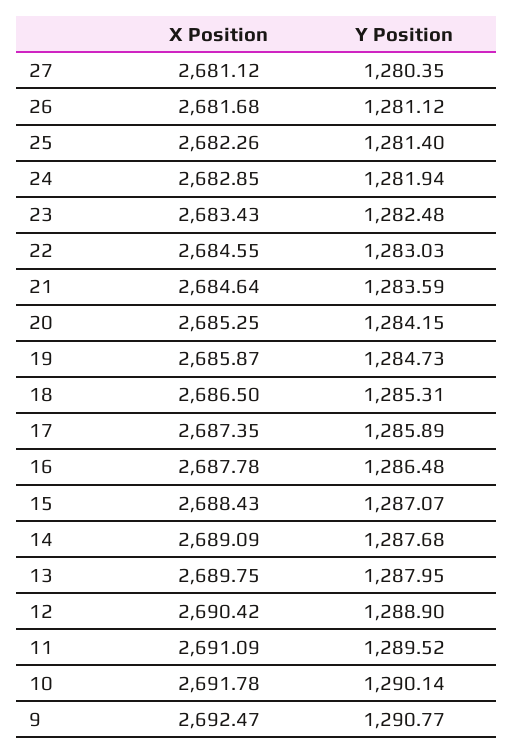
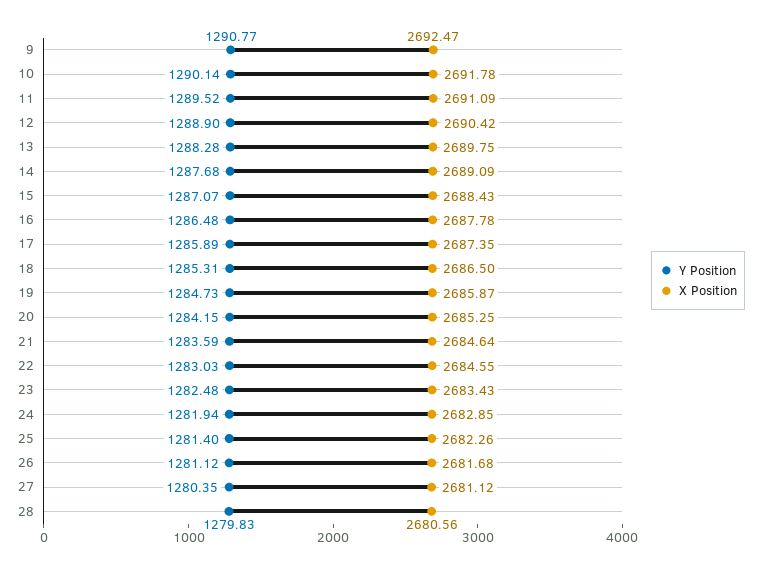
  {
    "X Position": {
      "27": 2681.12,
      "26": 2681.68,
      "25": 2682.26,
      "24": 2682.85,
      "23": 2683.43,
      "22": 2684.55,
      "21": 2684.64,
      "20": 2685.25,
      "19": 2685.87,
      "18": 2686.5,
      "17": 2687.35,
      "16": 2687.78,
      "15": 2688.43,
      "14": 2689.09,
      "13": 2689.75,
      "12": 2690.42,
      "11": 2691.09,
      "10": 2691.78,
-     "9": 2692.47
+     "9": 2692.47,
+     "28": 2680.56
    },
    "Y Position": {
      "27": 1280.35,
      "26": 1281.12,
      "25": 1281.4,
      "24": 1281.94,
      "23": 1282.48,
      "22": 1283.03,
      "21": 1283.59,
      "20": 1284.15,
      "19": 1284.73,
      "18": 1285.31,
      "17": 1285.89,
      "16": 1286.48,
      "15": 1287.07,
      "14": 1287.68,
-     "13": 1287.95,
+     "13": 1288.28,
      "12": 1288.9,
      "11": 1289.52,
      "10": 1290.14,
-     "9": 1290.77
+     "9": 1290.77,
+     "28": 1279.83
    }
  }

